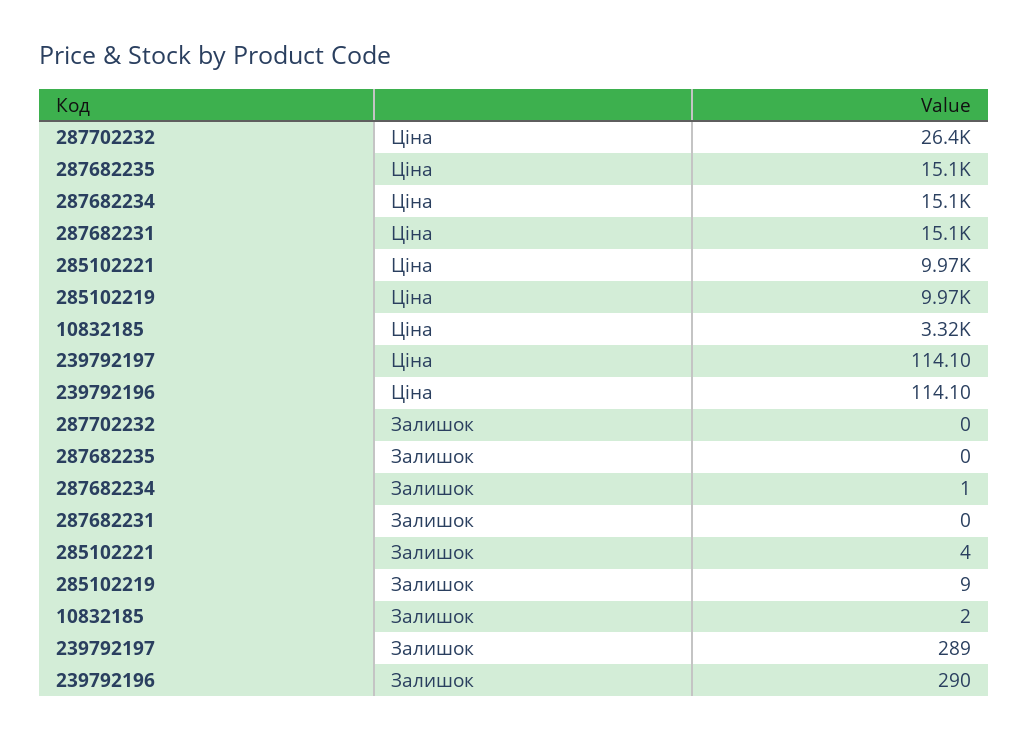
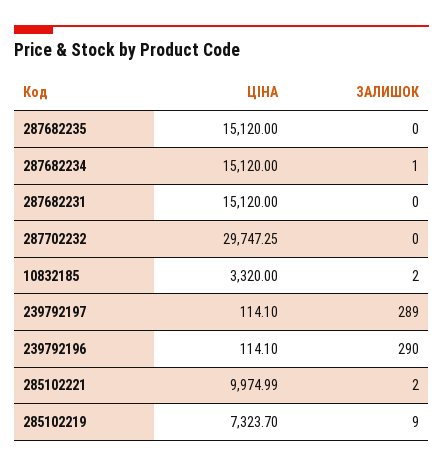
  {
    "287702232": {
-     "Ціна": 26400,
+     "Ціна": 29747.25,
      "Залишок": 0
    },
    "287682235": {
      "Ціна": 15120,
      "Залишок": 0
    },
    "287682234": {
      "Ціна": 15120,
      "Залишок": 1
    },
    "287682231": {
      "Ціна": 15120,
      "Залишок": 0
    },
    "285102221": {
      "Ціна": 9974.99,
-     "Залишок": 4
+     "Залишок": 2
    },
    "285102219": {
-     "Ціна": 9970,
+     "Ціна": 7323.7,
      "Залишок": 9
    },
    "10832185": {
      "Ціна": 3320,
      "Залишок": 2
    },
    "239792197": {
      "Ціна": 114.1,
      "Залишок": 289
    },
    "239792196": {
      "Ціна": 114.1,
      "Залишок": 290
    }
  }

